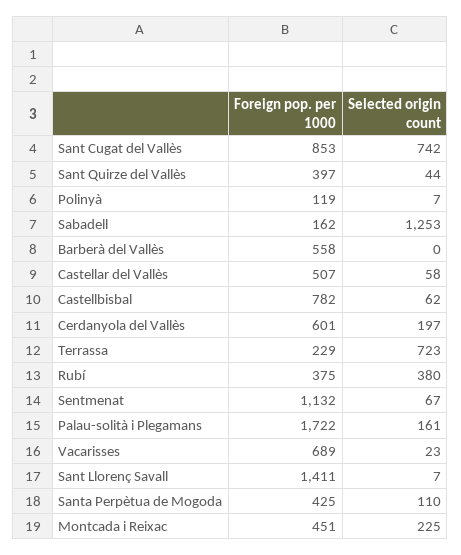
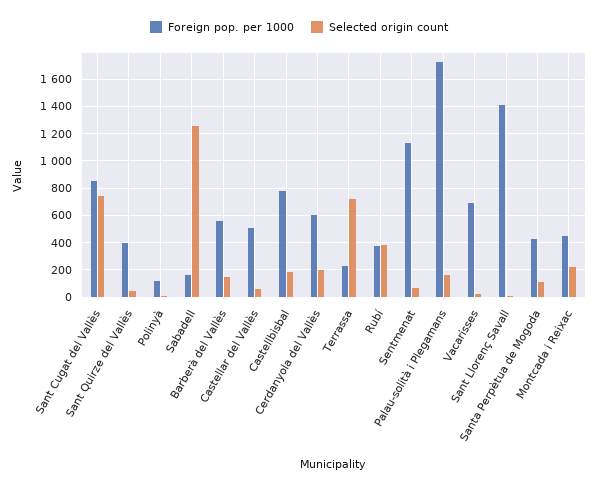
  {
    "Foreign pop. per 1000": {
      "Sant Cugat del Vallès": 853,
      "Sant Quirze del Vallès": 397,
      "Polinyà": 119,
      "Sabadell": 162,
      "Barberà del Vallès": 558,
      "Castellar del Vallès": 507,
      "Castellbisbal": 782,
      "Cerdanyola del Vallès": 601,
      "Terrassa": 229,
      "Rubí": 375,
      "Sentmenat": 1132,
      "Palau-solità i Plegamans": 1722,
      "Vacarisses": 689,
      "Sant Llorenç Savall": 1411,
      "Santa Perpètua de Mogoda": 425,
      "Montcada i Reixac": 451
    },
    "Selected origin count": {
      "Sant Cugat del Vallès": 742,
      "Sant Quirze del Vallès": 44,
      "Polinyà": 7,
      "Sabadell": 1253,
-     "Barberà del Vallès": 0,
+     "Barberà del Vallès": 150,
      "Castellar del Vallès": 58,
-     "Castellbisbal": 62,
+     "Castellbisbal": 200,
      "Cerdanyola del Vallès": 197,
      "Terrassa": 723,
      "Rubí": 380,
      "Sentmenat": 67,
      "Palau-solità i Plegamans": 161,
      "Vacarisses": 23,
      "Sant Llorenç Savall": 7,
      "Santa Perpètua de Mogoda": 110,
      "Montcada i Reixac": 225
    }
  }

